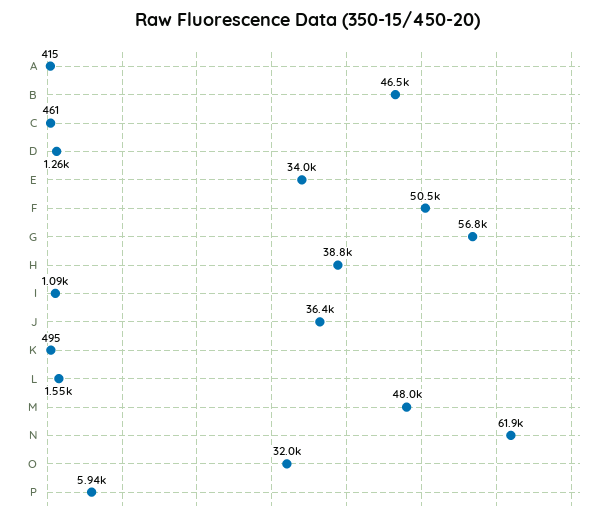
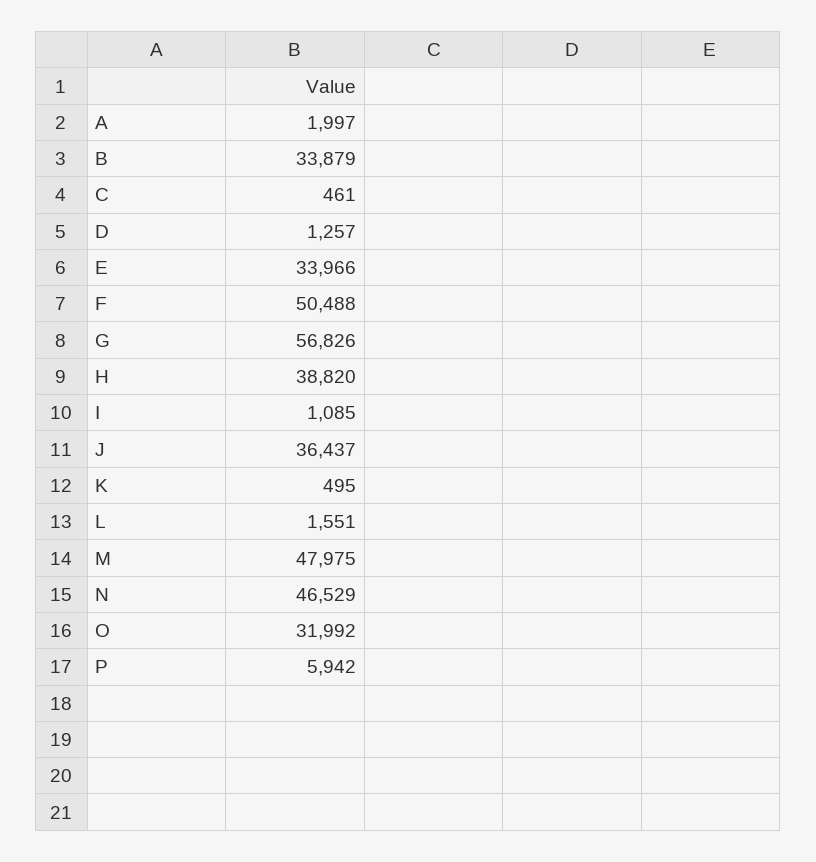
  {
-   "A": 415,
+   "A": 1997,
-   "B": 46500,
+   "B": 33879,
    "C": 461,
    "D": 1257,
    "E": 33966,
    "F": 50488,
    "G": 56826,
    "H": 38820,
    "I": 1085,
    "J": 36437,
    "K": 495,
    "L": 1551,
    "M": 47975,
-   "N": 61900,
+   "N": 46529,
    "O": 31992,
    "P": 5942
  }

